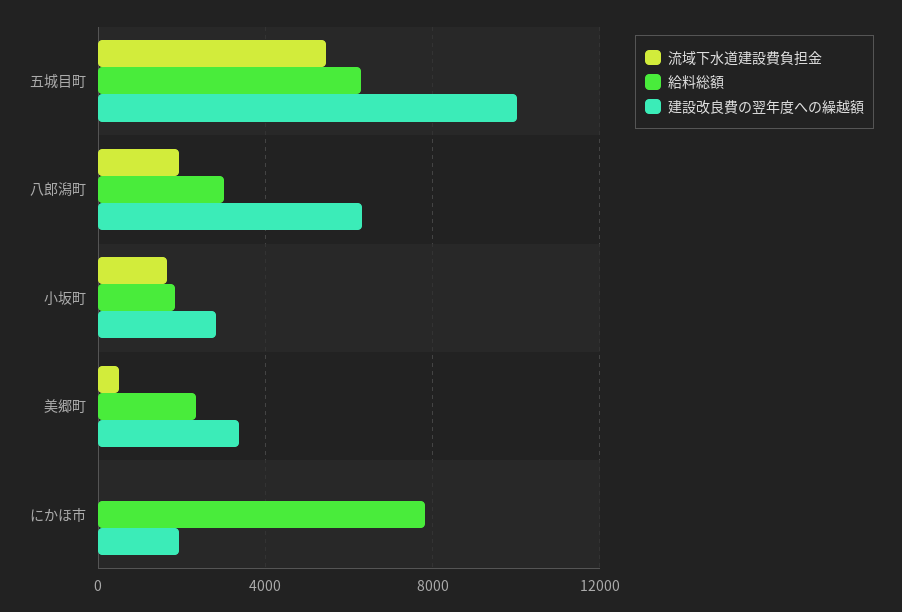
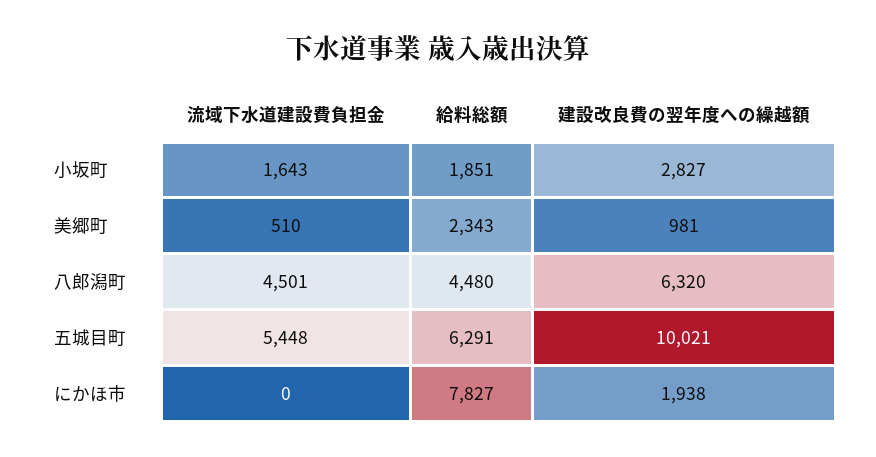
  {
    "流域下水道建設費負担金": {
      "五城目町": 5448,
-     "八郎潟町": 2000,
+     "八郎潟町": 4501,
      "小坂町": 1643,
      "美郷町": 510,
      "にかほ市": 0
    },
    "給料総額": {
      "五城目町": 6291,
-     "八郎潟町": 3000,
+     "八郎潟町": 4480,
      "小坂町": 1851,
      "美郷町": 2343,
      "にかほ市": 7827
    },
    "建設改良費の翌年度への繰越額": {
      "五城目町": 10021,
      "八郎潟町": 6320,
      "小坂町": 2827,
-     "美郷町": 3500,
+     "美郷町": 981,
      "にかほ市": 1938
    }
  }

